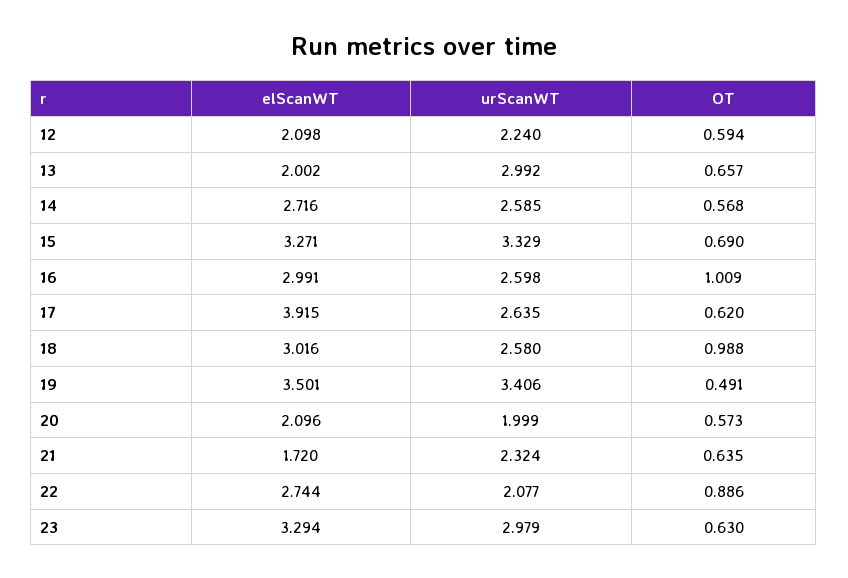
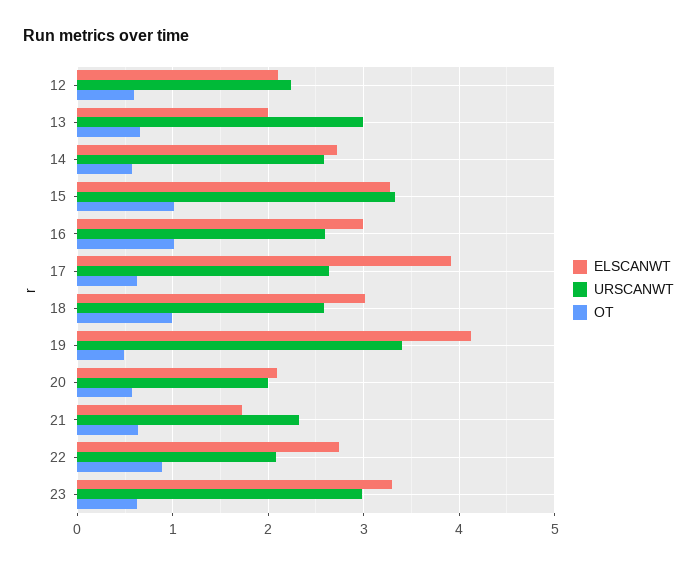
  {
    "elScanWT": {
      "12": 2.098,
      "13": 2.002,
      "14": 2.716,
      "15": 3.271,
      "16": 2.991,
      "17": 3.915,
      "18": 3.016,
-     "19": 3.501,
+     "19": 4.1,
      "20": 2.096,
      "21": 1.72,
      "22": 2.744,
      "23": 3.294
    },
    "urScanWT": {
      "12": 2.24,
      "13": 2.992,
      "14": 2.585,
      "15": 3.329,
      "16": 2.598,
      "17": 2.635,
      "18": 2.58,
      "19": 3.406,
      "20": 1.999,
      "21": 2.324,
      "22": 2.077,
      "23": 2.979
    },
    "OT": {
      "12": 0.594,
      "13": 0.657,
      "14": 0.568,
-     "15": 0.69,
+     "15": 1,
      "16": 1.009,
      "17": 0.62,
      "18": 0.988,
      "19": 0.491,
      "20": 0.573,
      "21": 0.635,
      "22": 0.886,
      "23": 0.63
    }
  }

